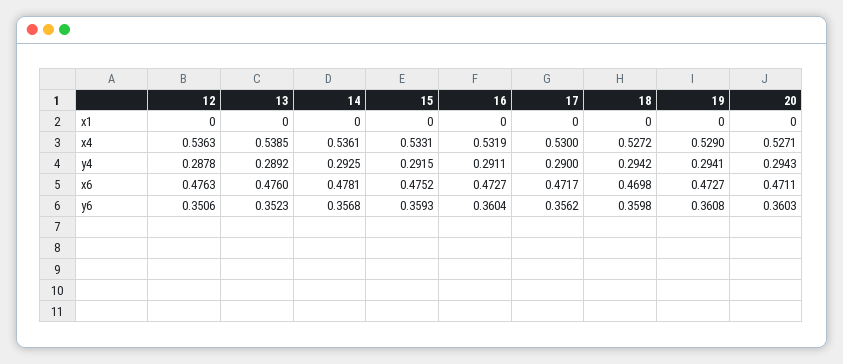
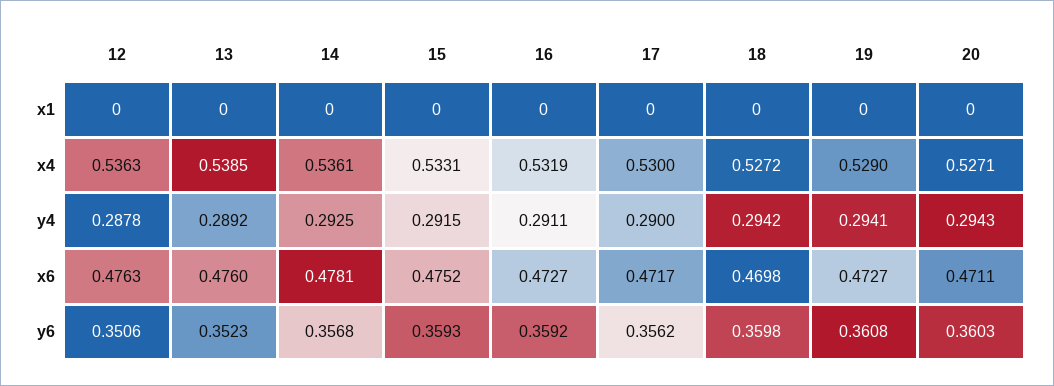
  {
    "12": {
      "x1": 0,
      "x4": 0.5363,
      "y4": 0.2878,
      "x6": 0.4763,
      "y6": 0.3506
    },
    "13": {
      "x1": 0,
      "x4": 0.5385,
      "y4": 0.2892,
      "x6": 0.476,
      "y6": 0.3523
    },
    "14": {
      "x1": 0,
      "x4": 0.5361,
      "y4": 0.2925,
      "x6": 0.4781,
      "y6": 0.3568
    },
    "15": {
      "x1": 0,
      "x4": 0.5331,
      "y4": 0.2915,
      "x6": 0.4752,
      "y6": 0.3593
    },
    "16": {
      "x1": 0,
      "x4": 0.5319,
      "y4": 0.2911,
      "x6": 0.4727,
-     "y6": 0.3604
+     "y6": 0.3592
    },
    "17": {
      "x1": 0,
      "x4": 0.53,
      "y4": 0.29,
      "x6": 0.4717,
      "y6": 0.3562
    },
    "18": {
      "x1": 0,
      "x4": 0.5272,
      "y4": 0.2942,
      "x6": 0.4698,
      "y6": 0.3598
    },
    "19": {
      "x1": 0,
      "x4": 0.529,
      "y4": 0.2941,
      "x6": 0.4727,
      "y6": 0.3608
    },
    "20": {
      "x1": 0,
      "x4": 0.5271,
      "y4": 0.2943,
      "x6": 0.4711,
      "y6": 0.3603
    }
  }

